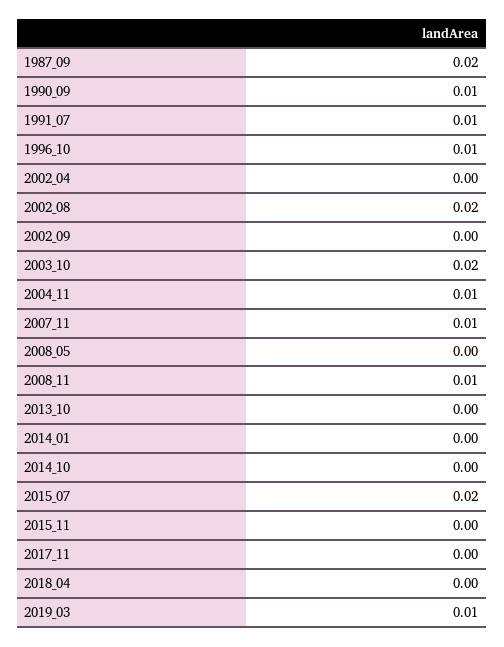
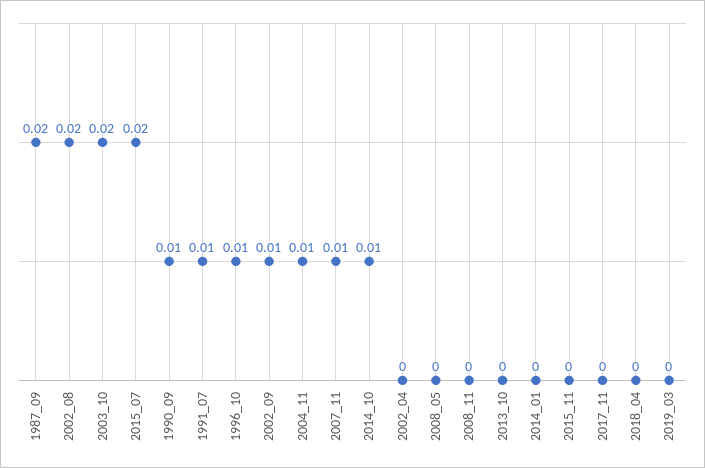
  {
    "1987_09": 0.02,
    "1990_09": 0.01,
    "1991_07": 0.01,
    "1996_10": 0.01,
    "2002_04": 0,
    "2002_08": 0.02,
-   "2002_09": 0,
+   "2002_09": 0.01,
    "2003_10": 0.02,
    "2004_11": 0.01,
    "2007_11": 0.01,
    "2008_05": 0,
-   "2008_11": 0.01,
+   "2008_11": 0,
    "2013_10": 0,
    "2014_01": 0,
-   "2014_10": 0,
+   "2014_10": 0.01,
    "2015_07": 0.02,
    "2015_11": 0,
    "2017_11": 0,
    "2018_04": 0,
-   "2019_03": 0.01
+   "2019_03": 0
  }

